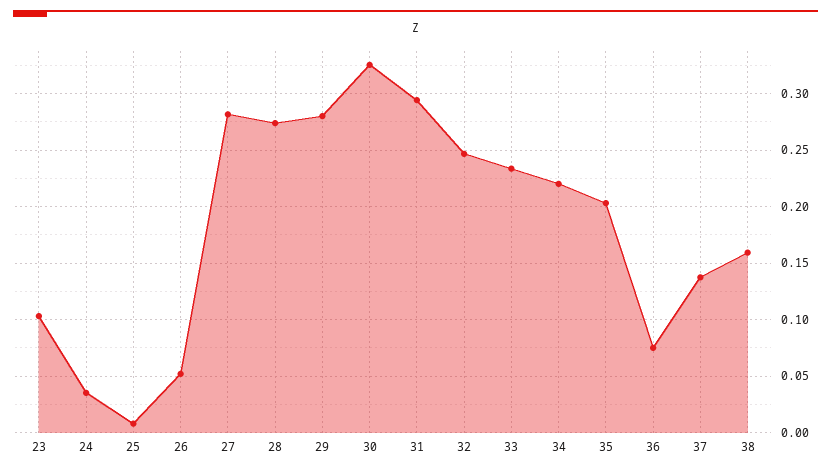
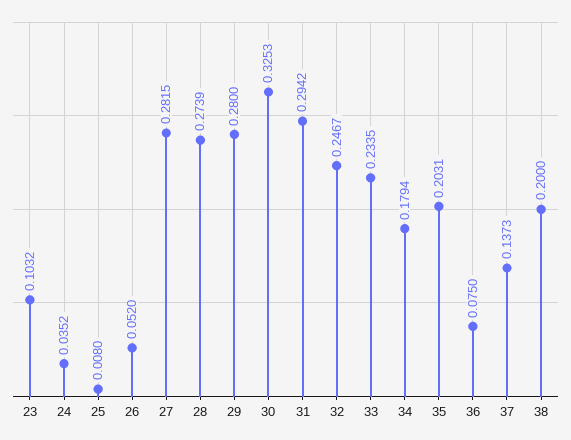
  {
    "23": 0.1032,
    "24": 0.0352,
    "25": 0.008,
    "26": 0.052,
    "27": 0.2815,
    "28": 0.2739,
    "29": 0.28,
    "30": 0.3253,
    "31": 0.2942,
    "32": 0.2467,
    "33": 0.2335,
-   "34": 0.22,
+   "34": 0.1794,
    "35": 0.2031,
    "36": 0.075,
    "37": 0.1373,
-   "38": 0.16
+   "38": 0.2
  }

